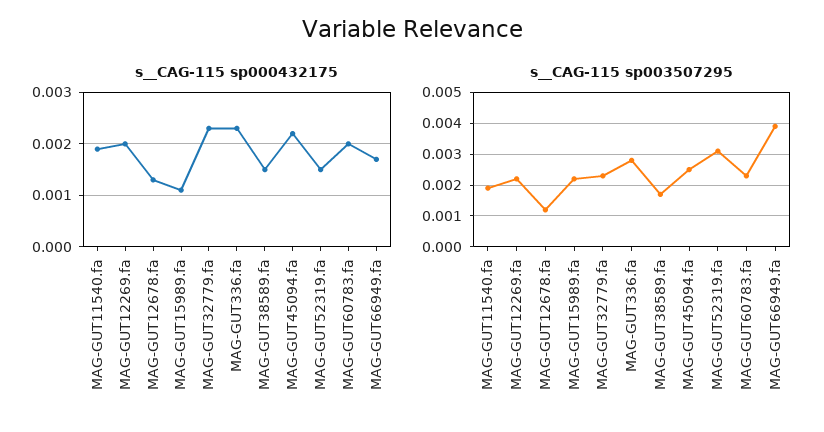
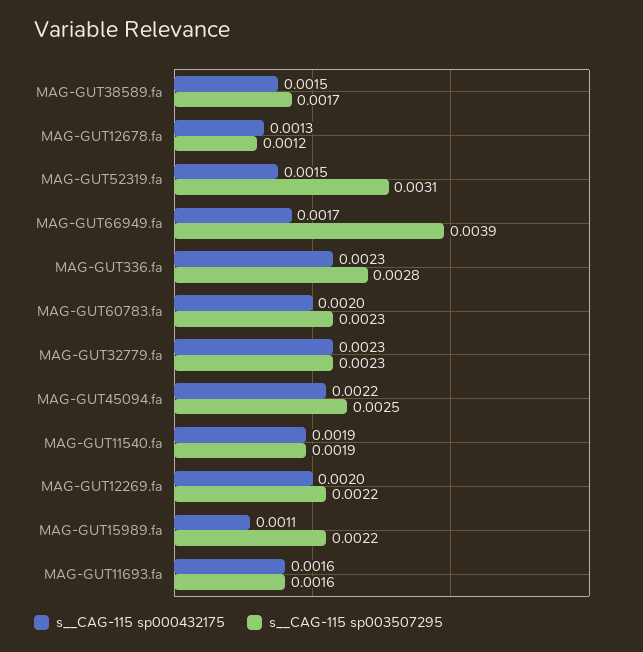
  {
    "s__CAG-115 sp000432175": {
      "MAG-GUT11540.fa": 0.0019,
      "MAG-GUT12269.fa": 0.002,
      "MAG-GUT12678.fa": 0.0013,
      "MAG-GUT15989.fa": 0.0011,
      "MAG-GUT32779.fa": 0.0023,
      "MAG-GUT336.fa": 0.0023,
      "MAG-GUT38589.fa": 0.0015,
      "MAG-GUT45094.fa": 0.0022,
      "MAG-GUT52319.fa": 0.0015,
      "MAG-GUT60783.fa": 0.002,
-     "MAG-GUT66949.fa": 0.0017
+     "MAG-GUT66949.fa": 0.0017,
+     "MAG-GUT11693.fa": 0.0016
    },
    "s__CAG-115 sp003507295": {
      "MAG-GUT11540.fa": 0.0019,
      "MAG-GUT12269.fa": 0.0022,
      "MAG-GUT12678.fa": 0.0012,
      "MAG-GUT15989.fa": 0.0022,
      "MAG-GUT32779.fa": 0.0023,
      "MAG-GUT336.fa": 0.0028,
      "MAG-GUT38589.fa": 0.0017,
      "MAG-GUT45094.fa": 0.0025,
      "MAG-GUT52319.fa": 0.0031,
      "MAG-GUT60783.fa": 0.0023,
-     "MAG-GUT66949.fa": 0.0039
+     "MAG-GUT66949.fa": 0.0039,
+     "MAG-GUT11693.fa": 0.0016
    }
  }

